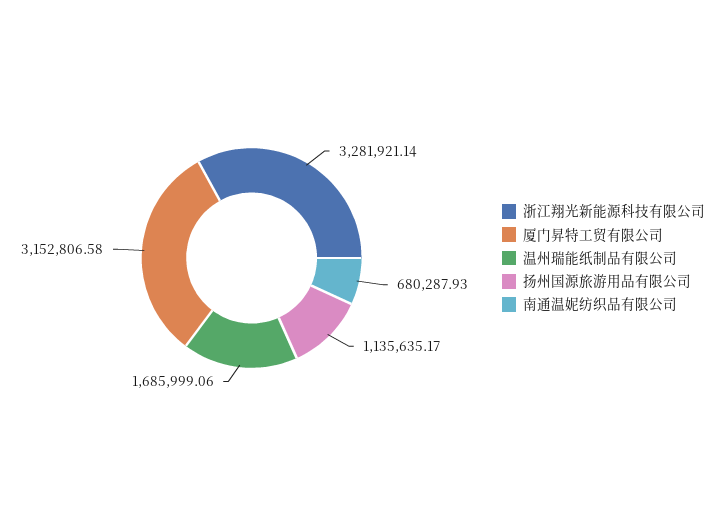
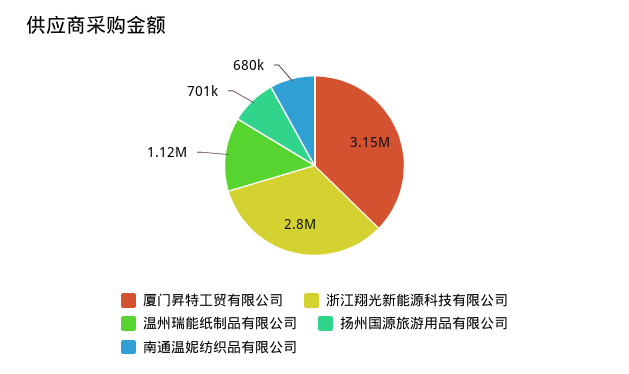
  {
-   "浙江翔光新能源科技有限公司": 3281921.14,
+   "浙江翔光新能源科技有限公司": 2800000,
    "厦门昇特工贸有限公司": 3152806.58,
-   "温州瑞能纸制品有限公司": 1685999.06,
+   "温州瑞能纸制品有限公司": 1120000,
-   "扬州国源旅游用品有限公司": 1135635.17,
+   "扬州国源旅游用品有限公司": 701000,
    "南通温妮纺织品有限公司": 680287.93
  }

